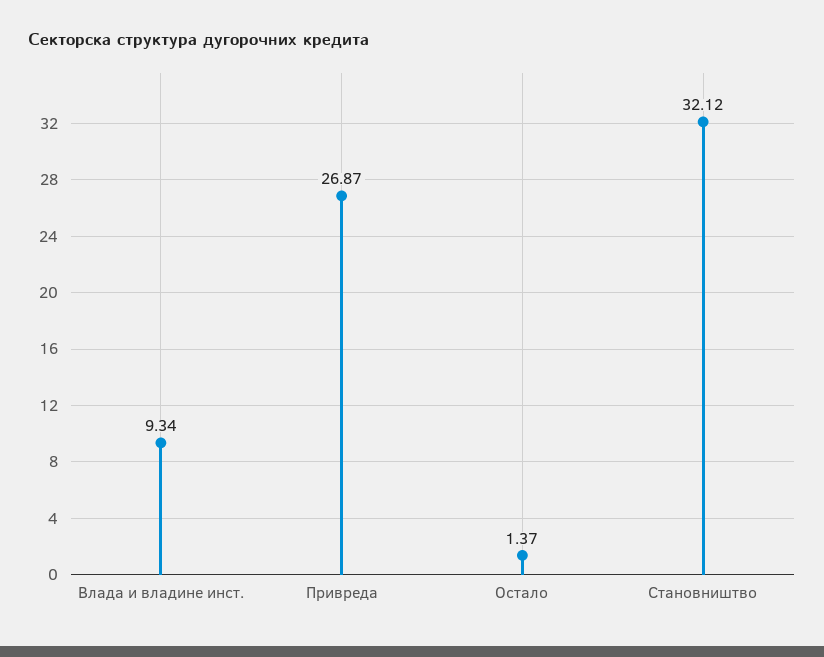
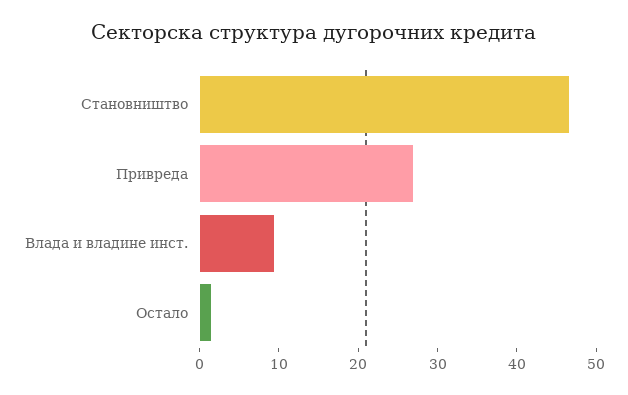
  {
    "Влада и владине инст.": 9.34,
    "Привреда": 26.87,
    "Остало": 1.37,
-   "Становништвo": 32.12
+   "Становништвo": 46
  }

